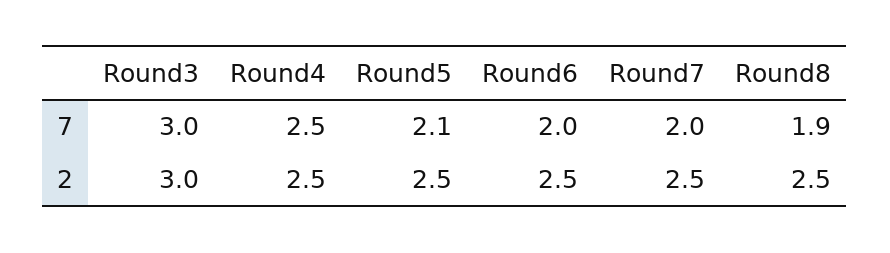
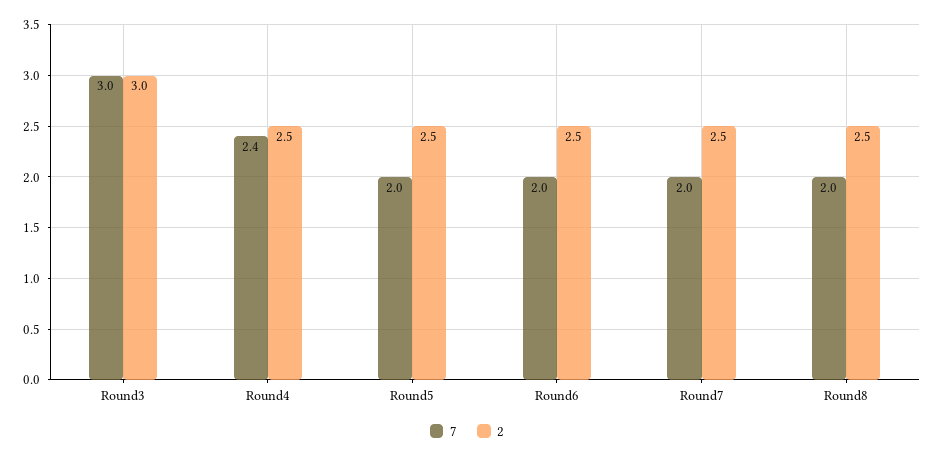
  {
    "7": {
      "Round3": 3,
-     "Round4": 2.5,
+     "Round4": 2.4,
-     "Round5": 2.1,
+     "Round5": 2,
      "Round6": 2,
      "Round7": 2,
-     "Round8": 1.9
+     "Round8": 2
    },
    "2": {
      "Round3": 3,
      "Round4": 2.5,
      "Round5": 2.5,
      "Round6": 2.5,
      "Round7": 2.5,
      "Round8": 2.5
    }
  }

